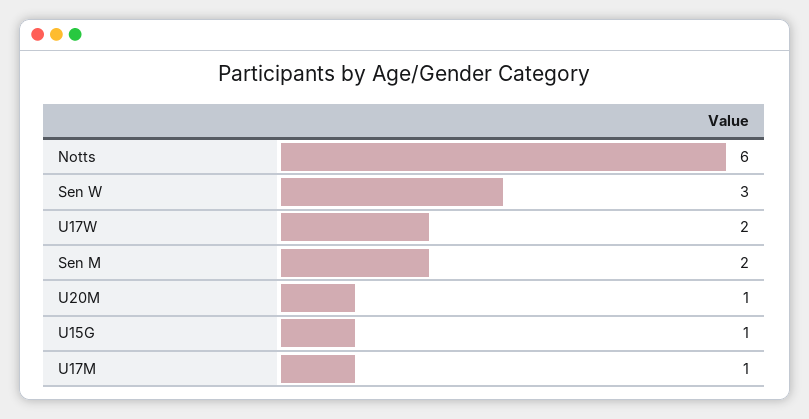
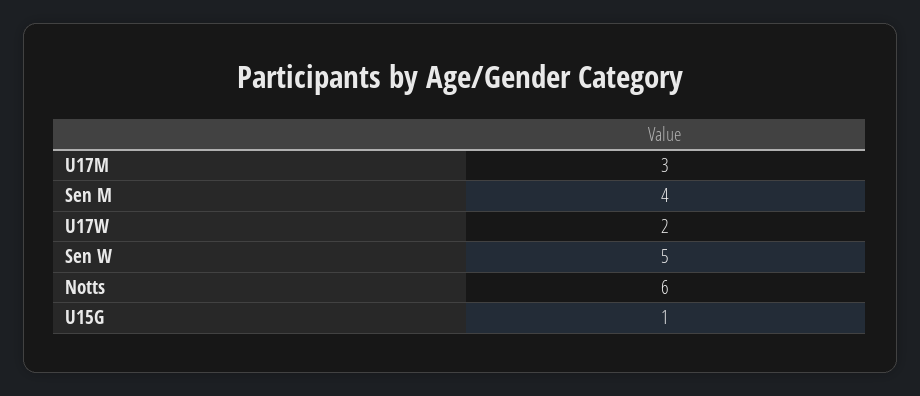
  {
    "Notts": 6,
-   "Sen W": 3,
+   "Sen W": 5,
    "U17W": 2,
-   "Sen M": 2,
+   "Sen M": 4,
-   "U20M": 1,
    "U15G": 1,
-   "U17M": 1
+   "U17M": 3
  }

